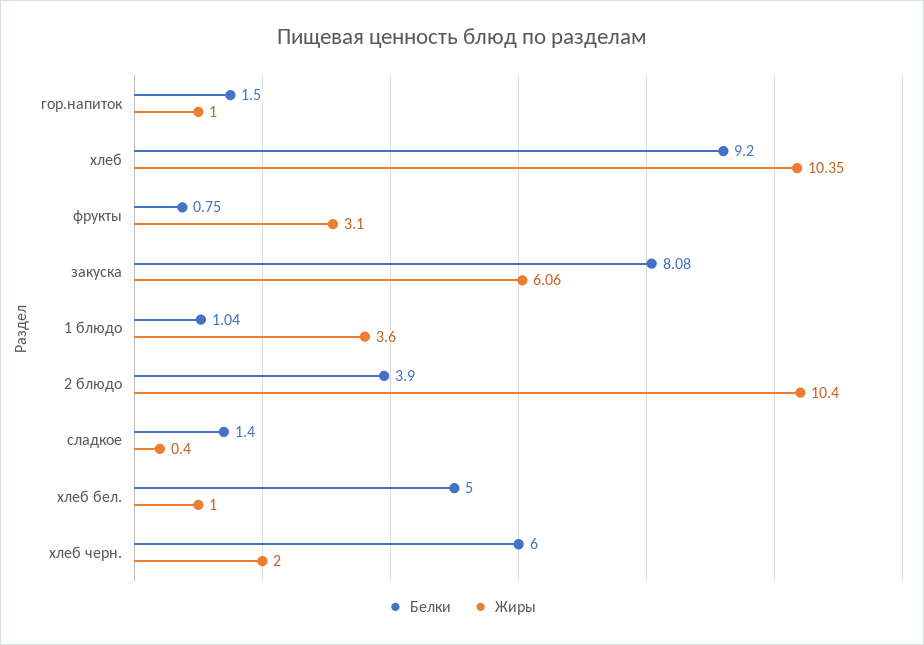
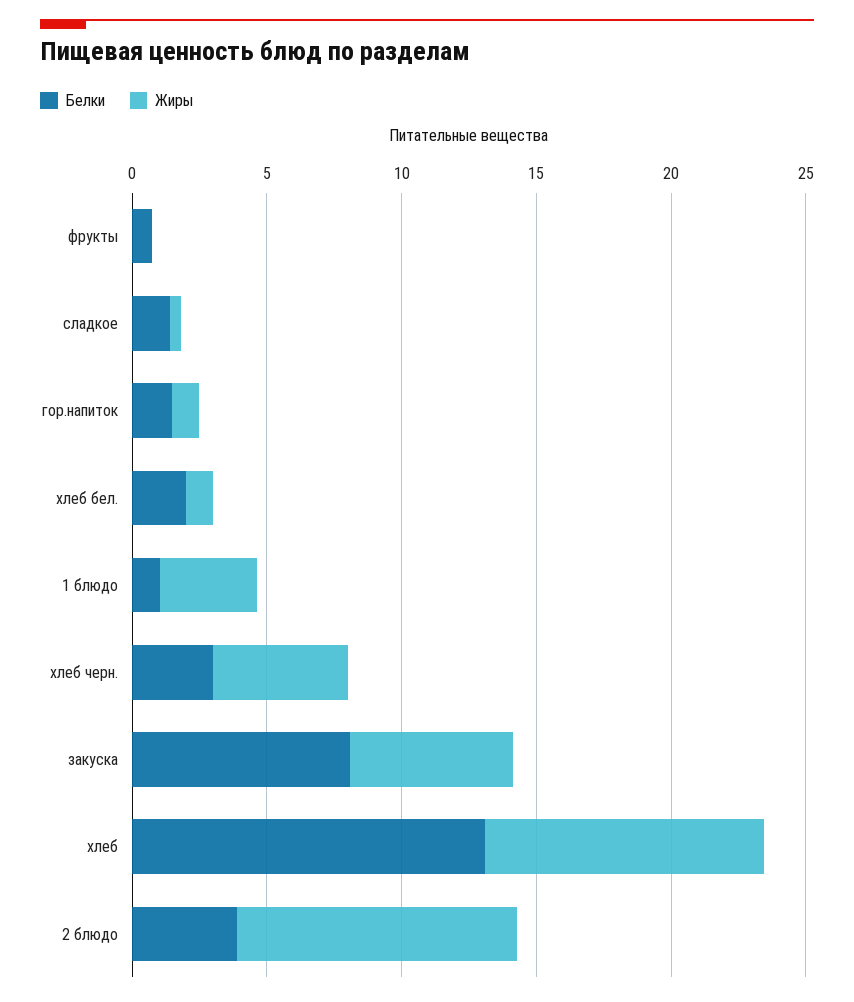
  {
    "Белки": {
      "гор.напиток": 1.5,
-     "хлеб": 9.2,
+     "хлеб": 13,
      "фрукты": 0.75,
      "закуска": 8.08,
      "1 блюдо": 1.04,
      "2 блюдо": 3.9,
      "сладкое": 1.4,
-     "хлеб бел.": 5,
+     "хлеб бел.": 2,
-     "хлеб черн.": 6
+     "хлеб черн.": 3
    },
    "Жиры": {
      "гор.напиток": 1,
      "хлеб": 10.35,
-     "фрукты": 3.1,
+     "фрукты": 0,
      "закуска": 6.06,
      "1 блюдо": 3.6,
      "2 блюдо": 10.4,
      "сладкое": 0.4,
      "хлеб бел.": 1,
-     "хлеб черн.": 2
+     "хлеб черн.": 5
    }
  }

